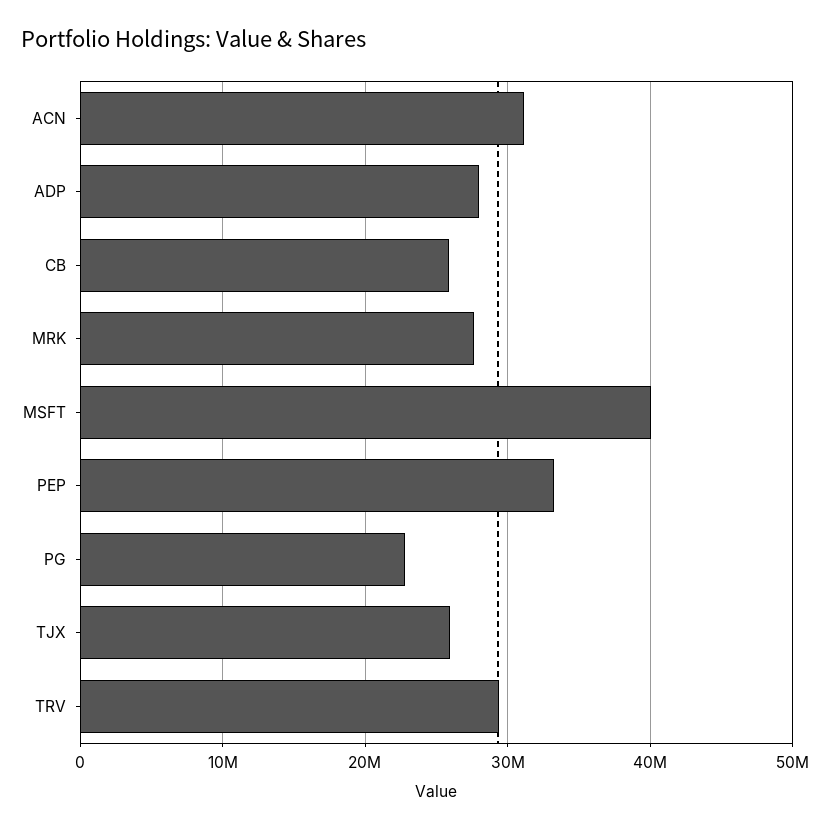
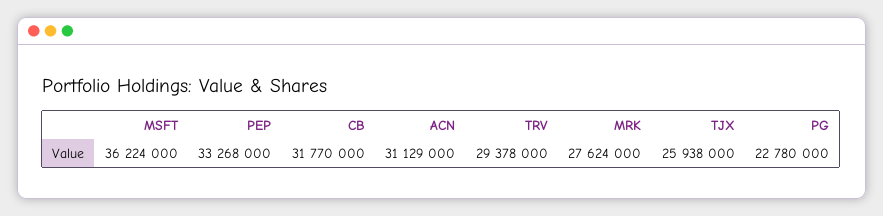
  {
    "ACN": 31129000,
-   "ADP": 28000000,
-   "CB": 26000000,
+   "CB": 31770000,
    "MRK": 27624000,
-   "MSFT": 40000000,
+   "MSFT": 36224000,
    "PEP": 33268000,
    "PG": 22780000,
    "TJX": 25938000,
    "TRV": 29378000
  }

